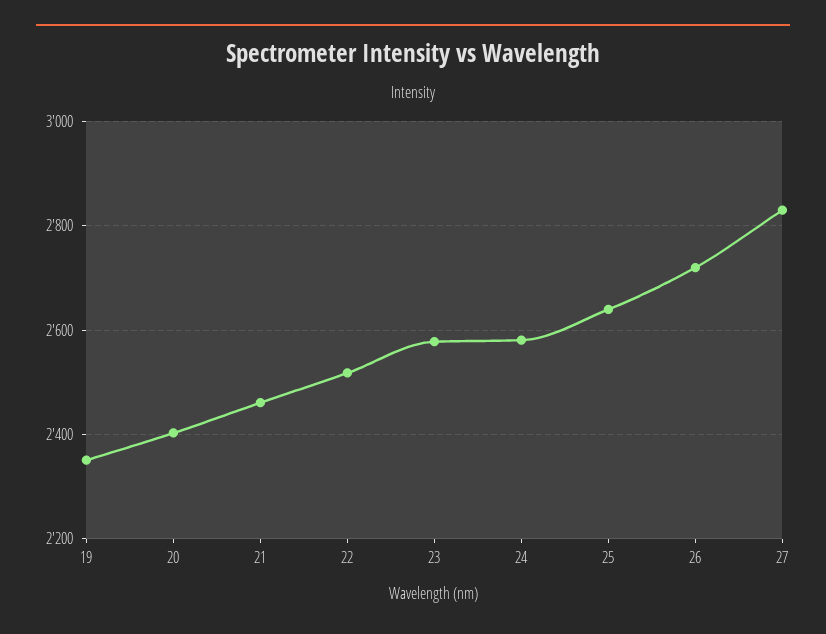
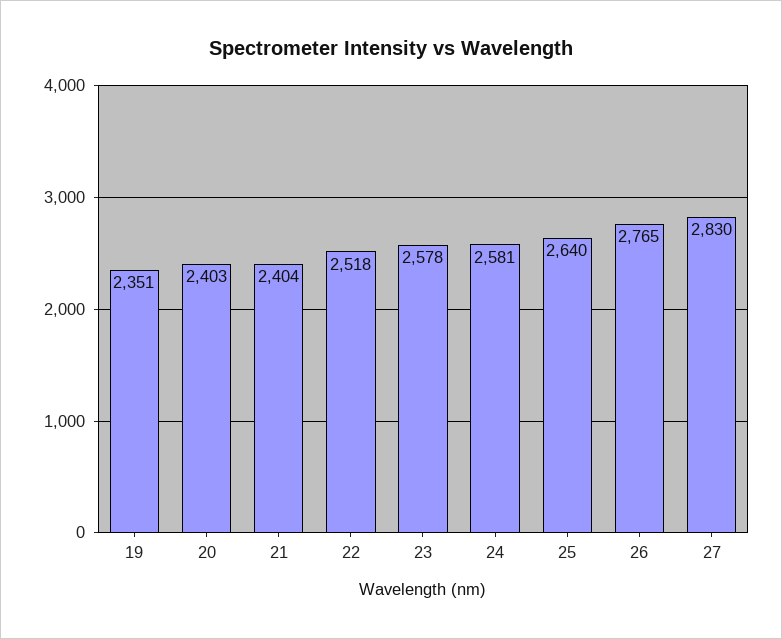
  {
    "19": 2351,
    "20": 2403,
-   "21": 2460,
+   "21": 2404,
    "22": 2518,
    "23": 2578,
    "24": 2581,
    "25": 2640,
-   "26": 2720,
+   "26": 2765,
    "27": 2830
  }

